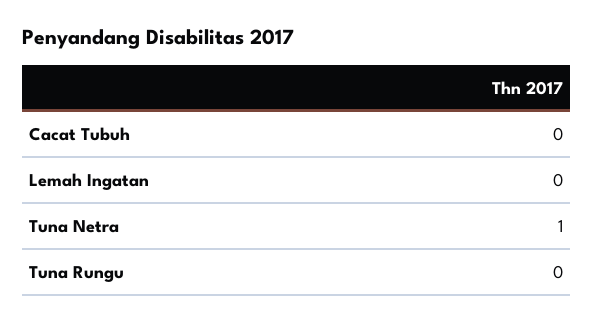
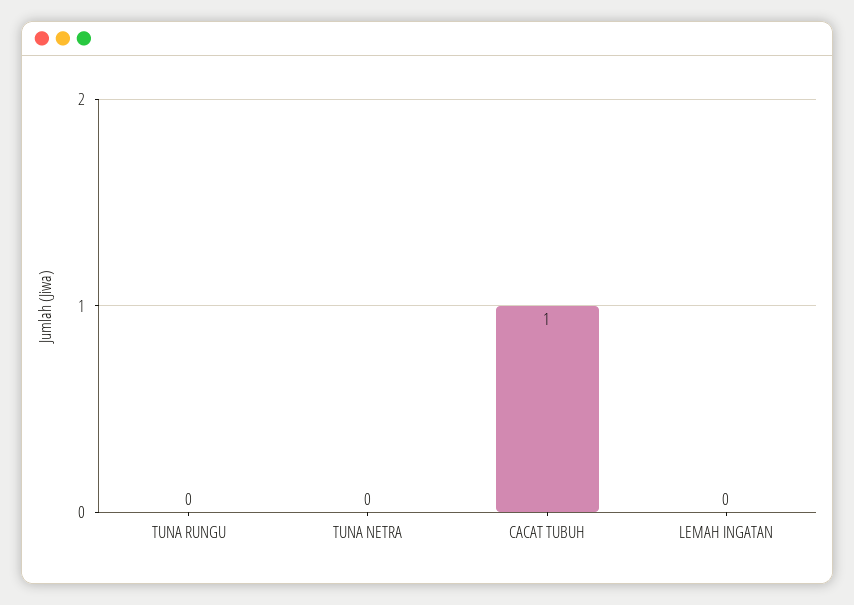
  {
-   "Cacat Tubuh": 0,
+   "Cacat Tubuh": 1,
    "Lemah Ingatan": 0,
-   "Tuna Netra": 1,
+   "Tuna Netra": 0,
    "Tuna Rungu": 0
  }

